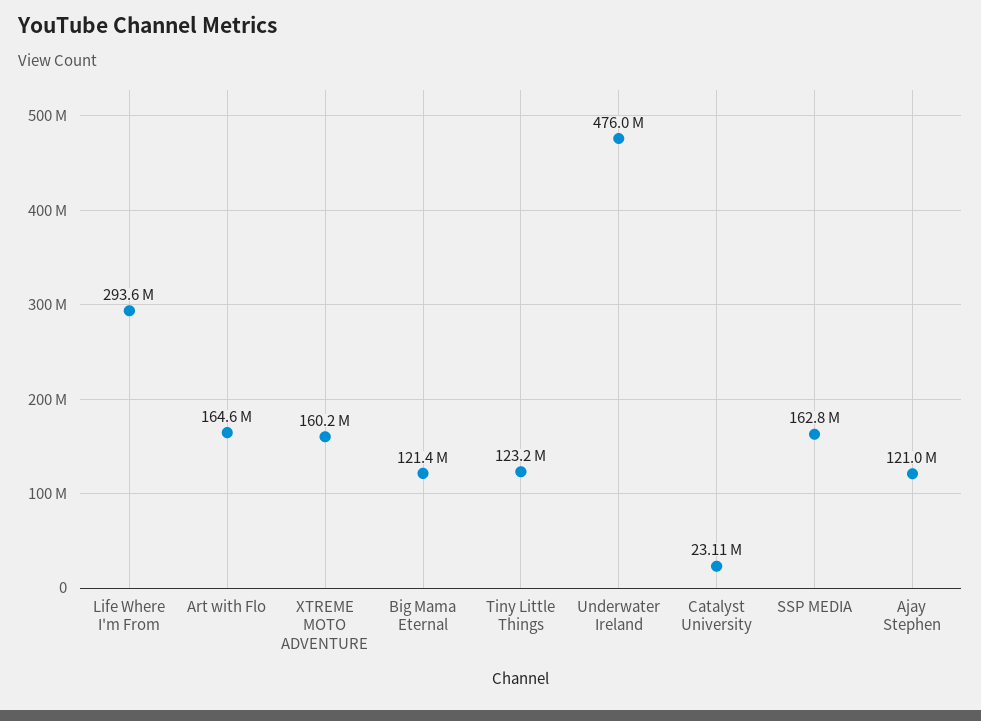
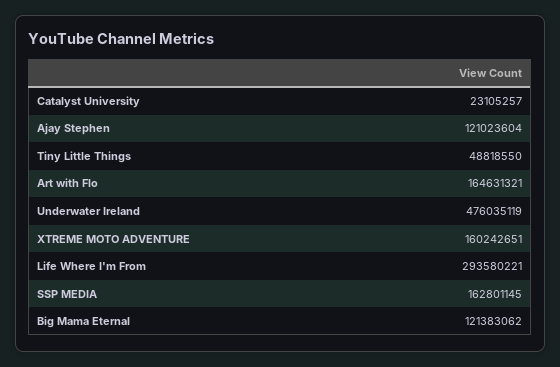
  {
    "Life Where I'm From": 293580221,
    "Art with Flo": 164631321,
    "XTREME MOTO ADVENTURE": 160242651,
    "Big Mama Eternal": 121383062,
-   "Tiny Little Things": 123200000,
+   "Tiny Little Things": 48818550,
    "Underwater Ireland": 476035119,
    "Catalyst University": 23105257,
    "SSP MEDIA": 162801145,
    "Ajay Stephen": 121023604
  }

